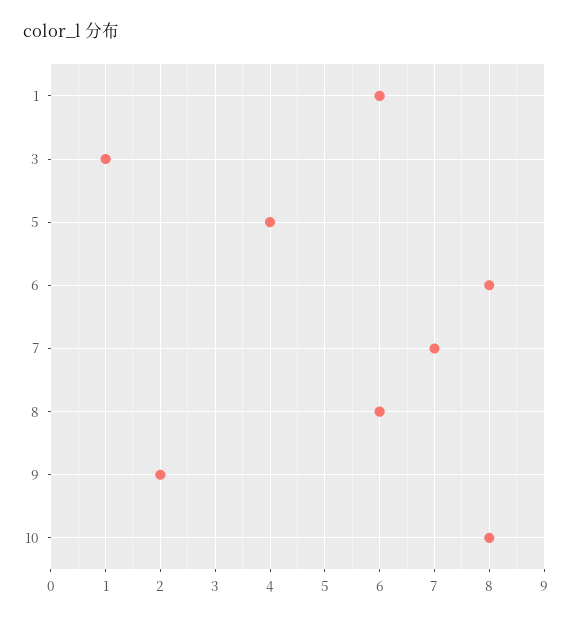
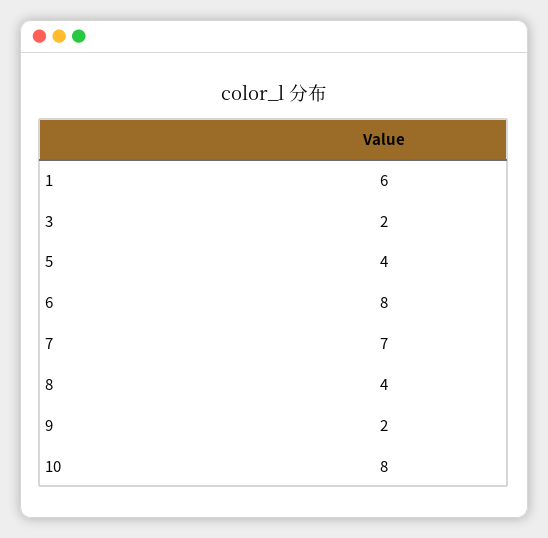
  {
    "1": 6,
-   "3": 1,
+   "3": 2,
    "5": 4,
    "6": 8,
    "7": 7,
-   "8": 6,
+   "8": 4,
    "9": 2,
    "10": 8
  }

